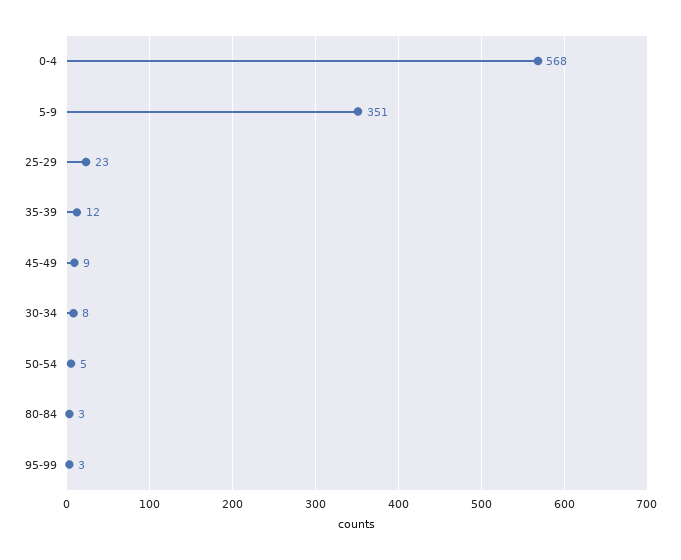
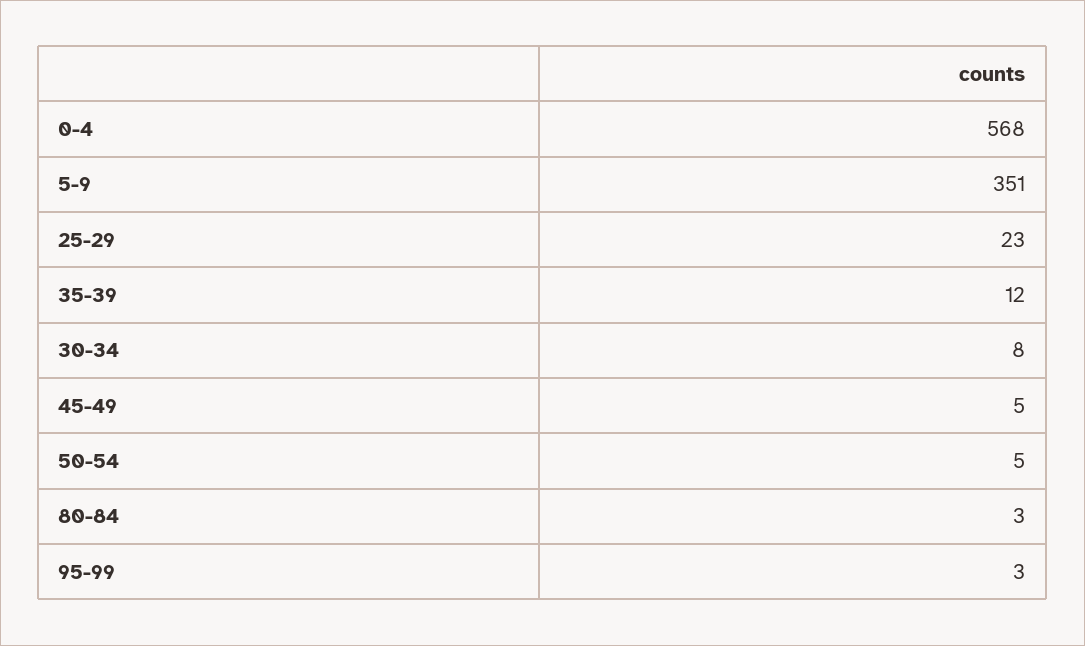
  {
    "0-4": 568,
    "5-9": 351,
    "25-29": 23,
    "35-39": 12,
-   "45-49": 9,
+   "45-49": 5,
    "30-34": 8,
    "50-54": 5,
    "80-84": 3,
    "95-99": 3
  }

